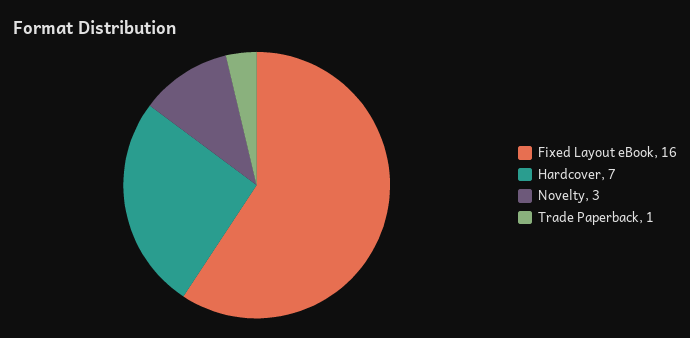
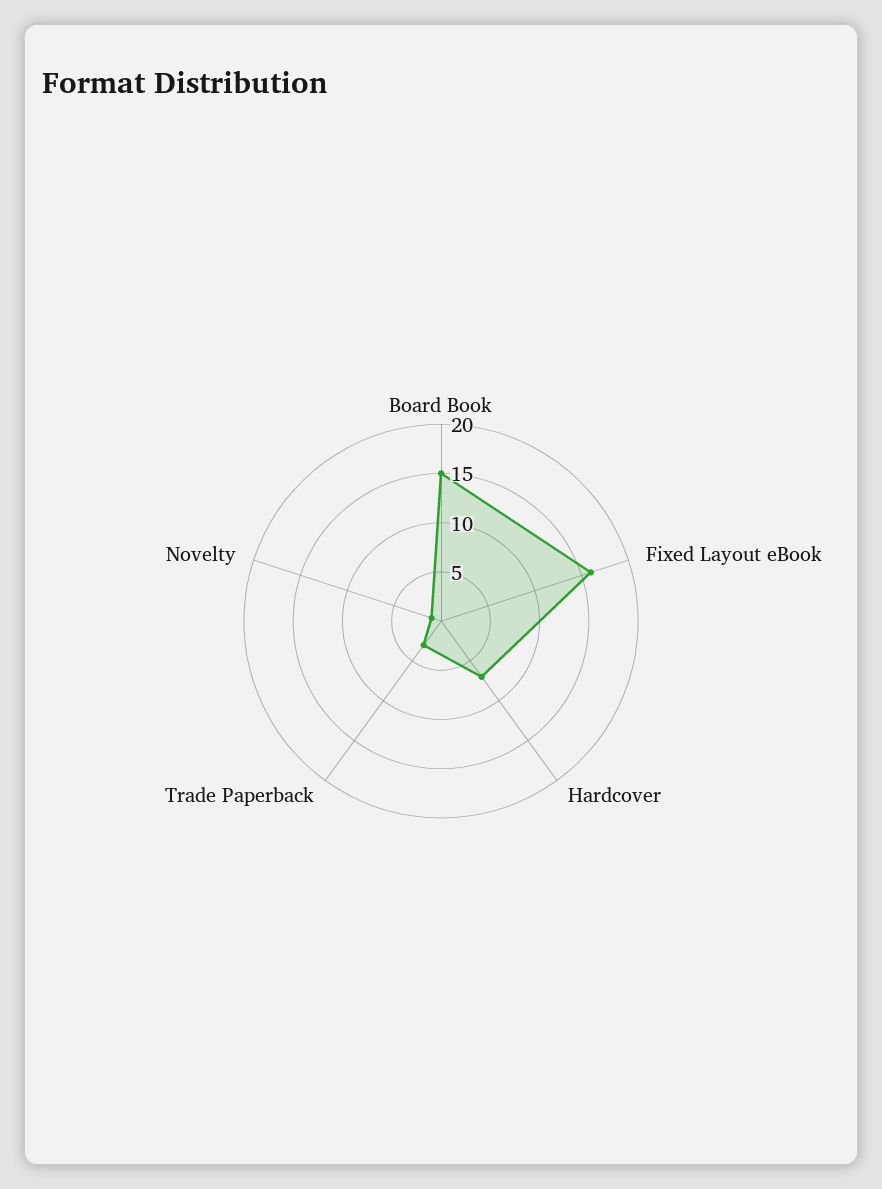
  {
    "Fixed Layout eBook": 16,
    "Hardcover": 7,
-   "Novelty": 3,
+   "Novelty": 1,
-   "Trade Paperback": 1
+   "Trade Paperback": 3,
+   "Board Book": 15
  }

